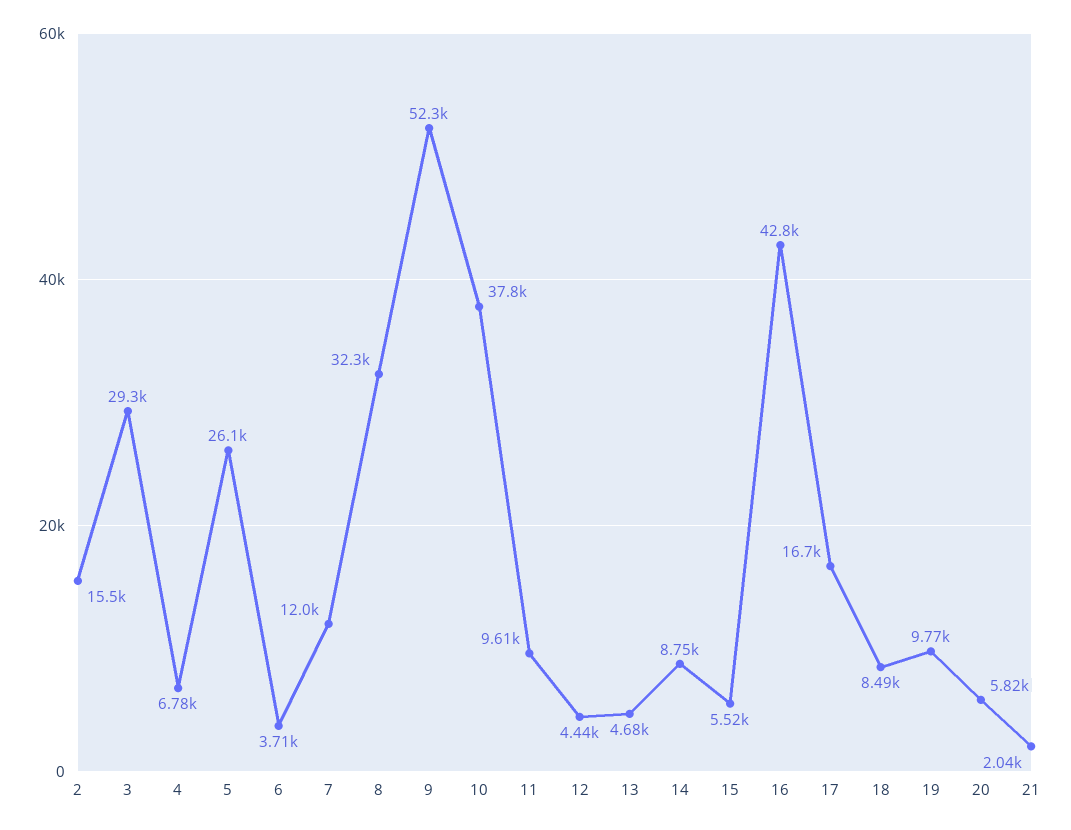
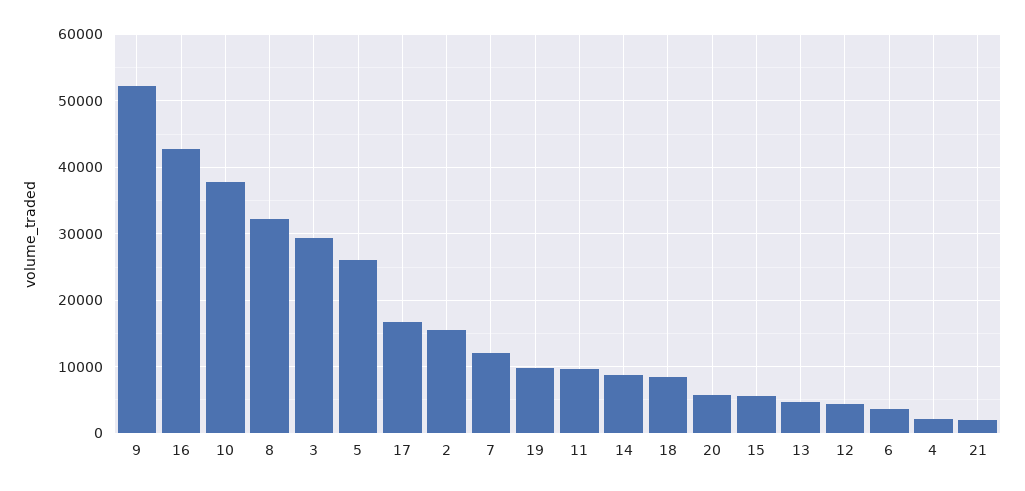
  {
    "2": 15500,
    "3": 29300,
-   "4": 6780,
+   "4": 2000,
    "5": 26100,
    "6": 3710,
    "7": 12000,
    "8": 32300,
    "9": 52300,
    "10": 37800,
    "11": 9610,
    "12": 4440,
    "13": 4680,
    "14": 8750,
    "15": 5520,
    "16": 42800,
    "17": 16700,
    "18": 8490,
    "19": 9770,
    "20": 5820,
    "21": 2040
  }

